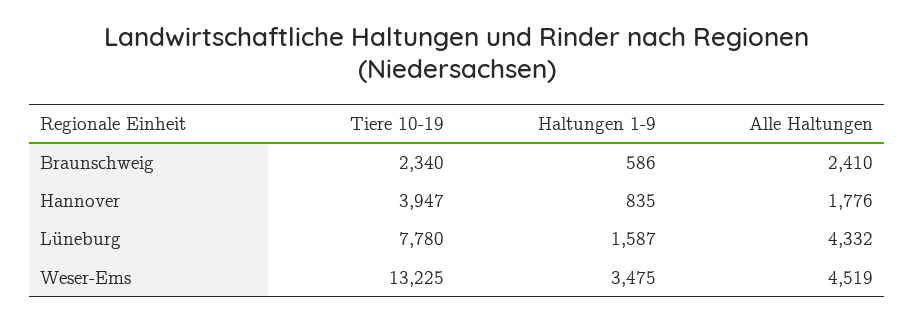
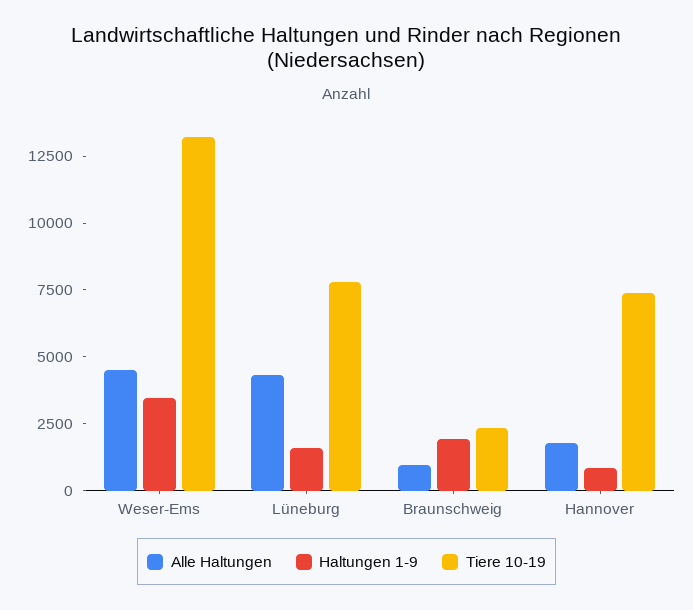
  {
    "Tiere 10-19": {
      "Braunschweig": 2340,
-     "Hannover": 3947,
+     "Hannover": 7500,
      "Lüneburg": 7780,
      "Weser-Ems": 13225
    },
    "Haltungen 1-9": {
-     "Braunschweig": 586,
+     "Braunschweig": 2000,
      "Hannover": 835,
      "Lüneburg": 1587,
      "Weser-Ems": 3475
    },
    "Alle Haltungen": {
-     "Braunschweig": 2410,
+     "Braunschweig": 1000,
      "Hannover": 1776,
      "Lüneburg": 4332,
      "Weser-Ems": 4519
    }
  }

